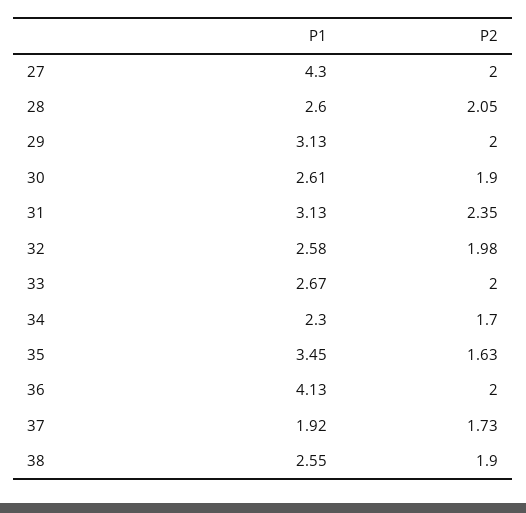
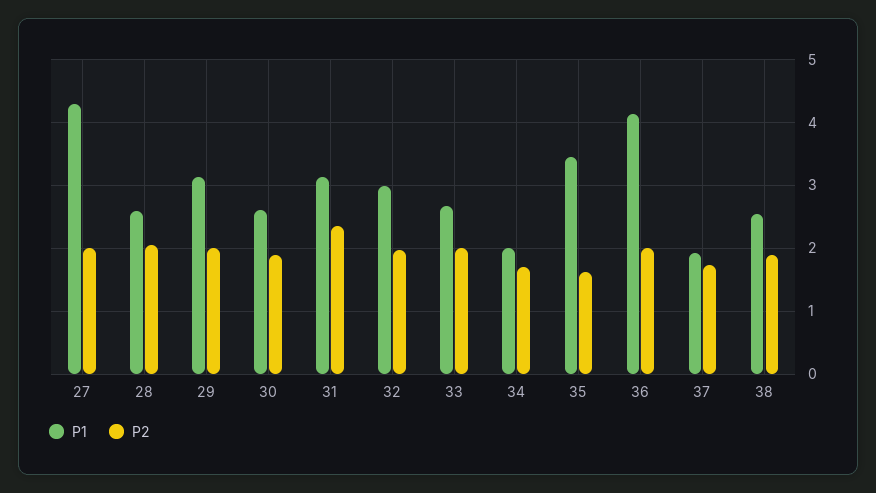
  {
    "P1": {
      "27": 4.3,
      "28": 2.6,
      "29": 3.13,
      "30": 2.61,
      "31": 3.13,
-     "32": 2.58,
+     "32": 3,
      "33": 2.67,
-     "34": 2.3,
+     "34": 2,
      "35": 3.45,
      "36": 4.13,
      "37": 1.92,
      "38": 2.55
    },
    "P2": {
      "27": 2,
      "28": 2.05,
      "29": 2,
      "30": 1.9,
      "31": 2.35,
      "32": 1.98,
      "33": 2,
      "34": 1.7,
      "35": 1.63,
      "36": 2,
      "37": 1.73,
      "38": 1.9
    }
  }

